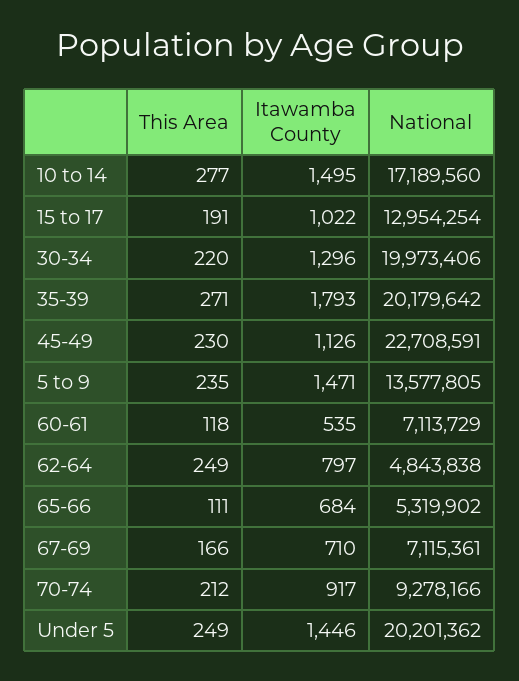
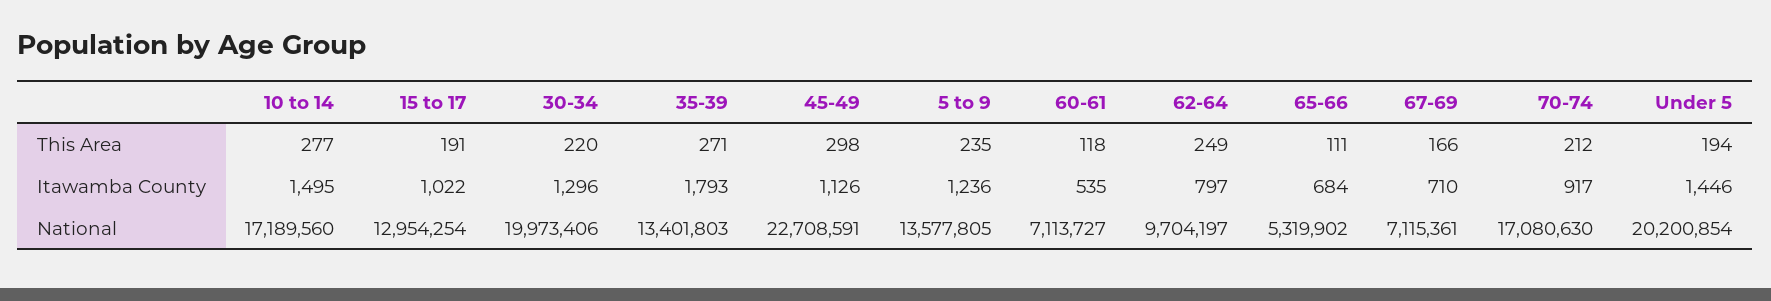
  {
    "This Area": {
      "10 to 14": 277,
      "15 to 17": 191,
      "30-34": 220,
      "35-39": 271,
-     "45-49": 230,
+     "45-49": 298,
      "5 to 9": 235,
      "60-61": 118,
      "62-64": 249,
      "65-66": 111,
      "67-69": 166,
      "70-74": 212,
-     "Under 5": 249
+     "Under 5": 194
    },
    "Itawamba County": {
      "10 to 14": 1495,
      "15 to 17": 1022,
      "30-34": 1296,
      "35-39": 1793,
      "45-49": 1126,
-     "5 to 9": 1471,
+     "5 to 9": 1236,
      "60-61": 535,
      "62-64": 797,
      "65-66": 684,
      "67-69": 710,
      "70-74": 917,
      "Under 5": 1446
    },
    "National": {
      "10 to 14": 17189560,
      "15 to 17": 12954254,
      "30-34": 19973406,
-     "35-39": 20179642,
+     "35-39": 13401803,
      "45-49": 22708591,
      "5 to 9": 13577805,
-     "60-61": 7113729,
+     "60-61": 7113727,
-     "62-64": 4843838,
+     "62-64": 9704197,
      "65-66": 5319902,
      "67-69": 7115361,
-     "70-74": 9278166,
+     "70-74": 17080630,
-     "Under 5": 20201362
+     "Under 5": 20200854
    }
  }

